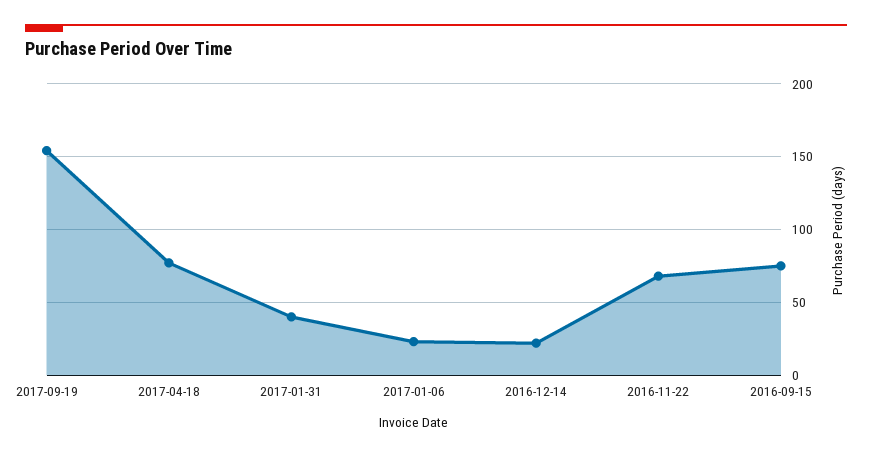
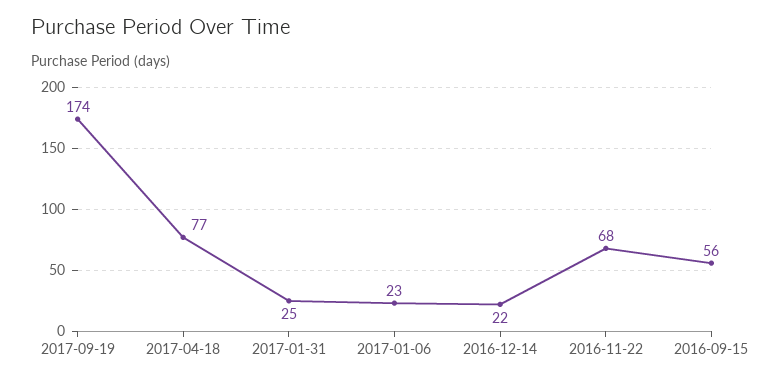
  {
-   "2017-09-19": 155,
+   "2017-09-19": 174,
    "2017-04-18": 77,
-   "2017-01-31": 40,
+   "2017-01-31": 25,
    "2017-01-06": 23,
    "2016-12-14": 22,
    "2016-11-22": 68,
-   "2016-09-15": 75
+   "2016-09-15": 56
  }

